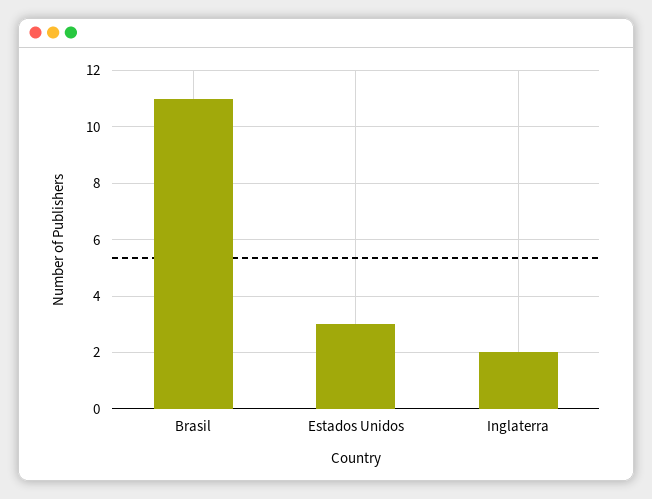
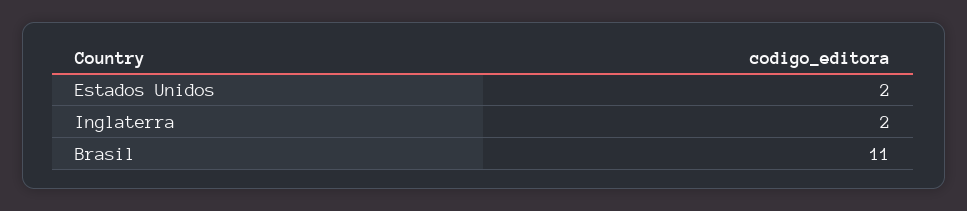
  {
    "Brasil": 11,
-   "Estados Unidos": 3,
+   "Estados Unidos": 2,
    "Inglaterra": 2
  }

